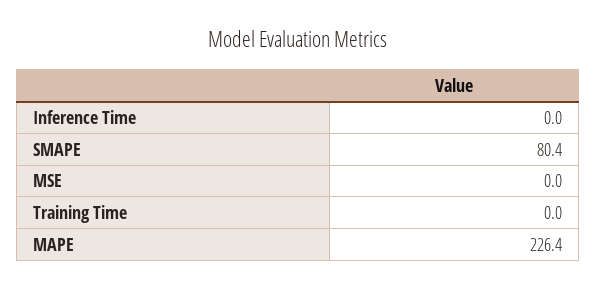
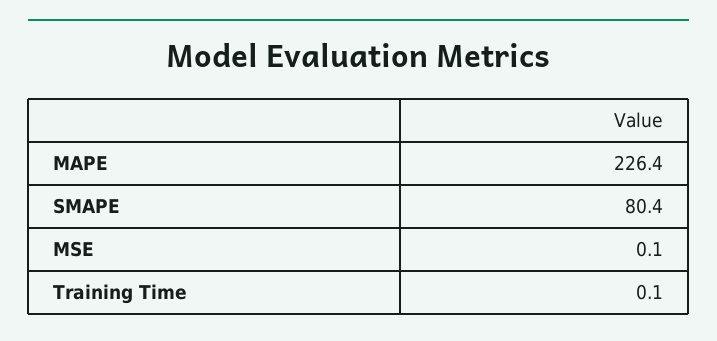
  {
-   "Inference Time": 0,
    "SMAPE": 80.4,
-   "MSE": 0,
+   "MSE": 0.1,
-   "Training Time": 0,
+   "Training Time": 0.1,
    "MAPE": 226.4
  }

